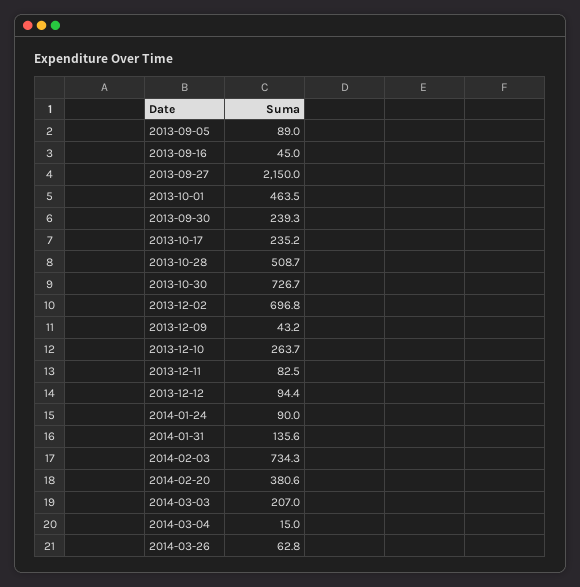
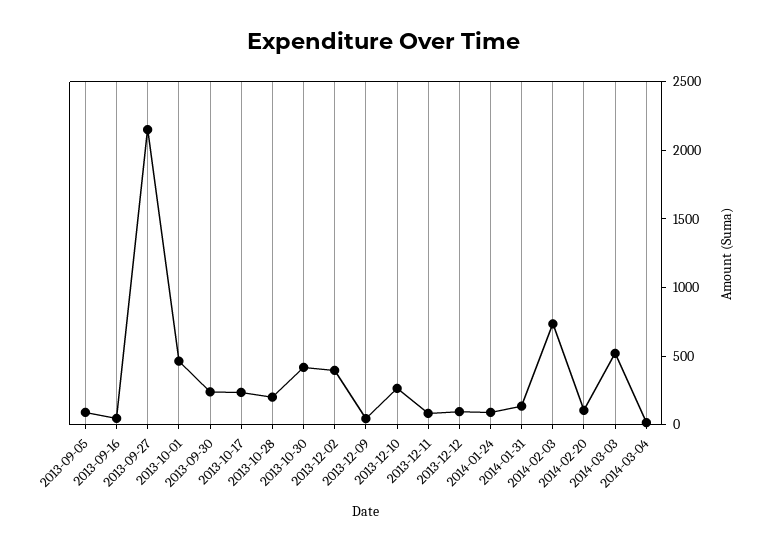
  {
    "2013-09-05": 89,
    "2013-09-16": 45,
    "2013-09-27": 2150,
    "2013-10-01": 463.5,
    "2013-09-30": 239.3,
    "2013-10-17": 235.2,
-   "2013-10-28": 508.7,
+   "2013-10-28": 200,
-   "2013-10-30": 726.7,
+   "2013-10-30": 400,
-   "2013-12-02": 696.8,
+   "2013-12-02": 400,
    "2013-12-09": 43.2,
    "2013-12-10": 263.7,
    "2013-12-11": 82.5,
    "2013-12-12": 94.4,
    "2014-01-24": 90,
    "2014-01-31": 135.6,
    "2014-02-03": 734.3,
-   "2014-02-20": 380.6,
+   "2014-02-20": 100,
-   "2014-03-03": 207,
+   "2014-03-03": 500,
-   "2014-03-04": 15,
+   "2014-03-04": 15
-   "2014-03-26": 62.8
  }

